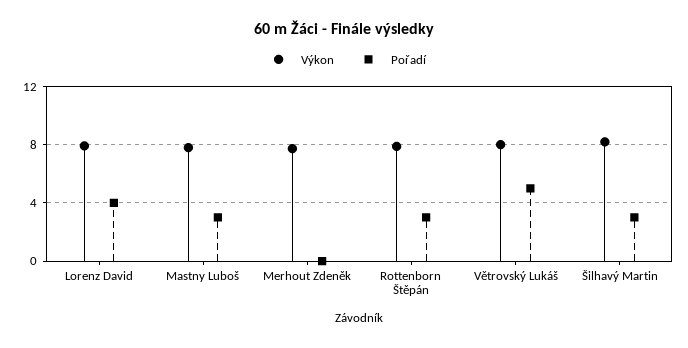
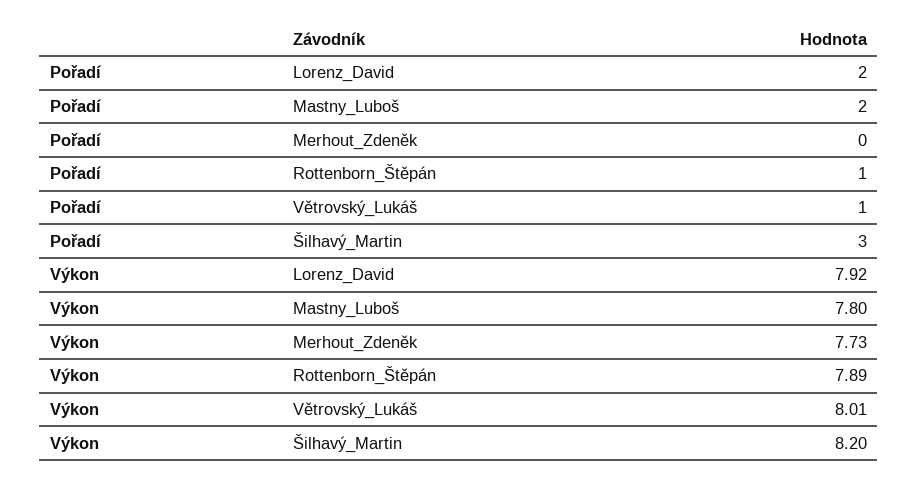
  {
    "Výkon": {
      "Lorenz David": 7.92,
      "Mastny Luboš": 7.8,
      "Merhout Zdeněk": 7.73,
      "Rottenborn Štěpán": 7.89,
      "Větrovský Lukáš": 8.01,
      "Šilhavý Martin": 8.2
    },
    "Pořadí": {
-     "Lorenz David": 4,
+     "Lorenz David": 2,
-     "Mastny Luboš": 3,
+     "Mastny Luboš": 2,
      "Merhout Zdeněk": 0,
-     "Rottenborn Štěpán": 3,
+     "Rottenborn Štěpán": 1,
-     "Větrovský Lukáš": 5,
+     "Větrovský Lukáš": 1,
      "Šilhavý Martin": 3
    }
  }

